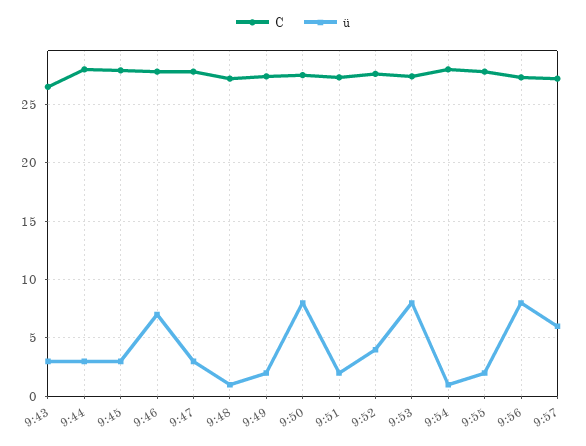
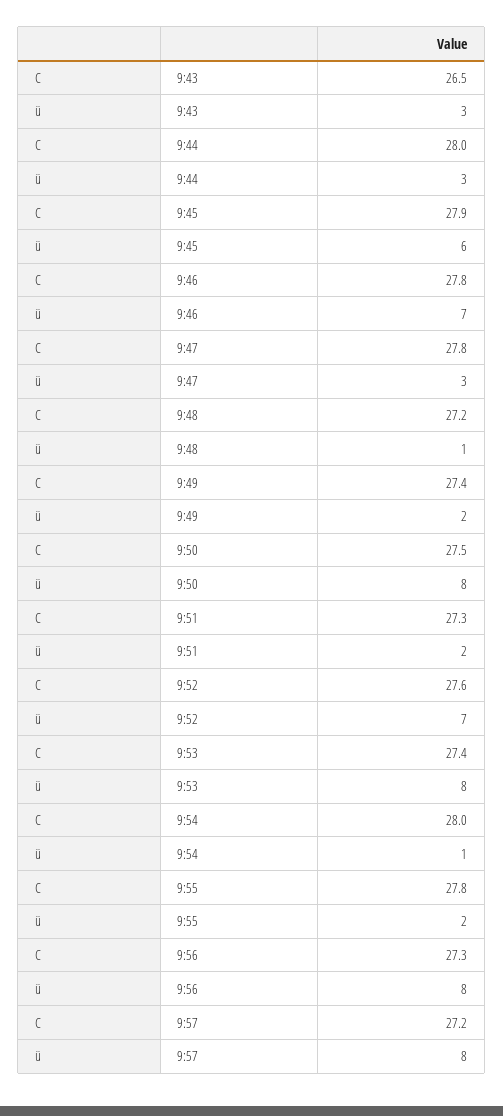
  {
    "C": {
      "9:43": 26.5,
      "9:44": 28,
      "9:45": 27.9,
      "9:46": 27.8,
      "9:47": 27.8,
      "9:48": 27.2,
      "9:49": 27.4,
      "9:50": 27.5,
      "9:51": 27.3,
      "9:52": 27.6,
      "9:53": 27.4,
      "9:54": 28,
      "9:55": 27.8,
      "9:56": 27.3,
      "9:57": 27.2
    },
    "ü": {
      "9:43": 3,
      "9:44": 3,
-     "9:45": 3,
+     "9:45": 6,
      "9:46": 7,
      "9:47": 3,
      "9:48": 1,
      "9:49": 2,
      "9:50": 8,
      "9:51": 2,
-     "9:52": 4,
+     "9:52": 7,
      "9:53": 8,
      "9:54": 1,
      "9:55": 2,
      "9:56": 8,
-     "9:57": 6
+     "9:57": 8
    }
  }

